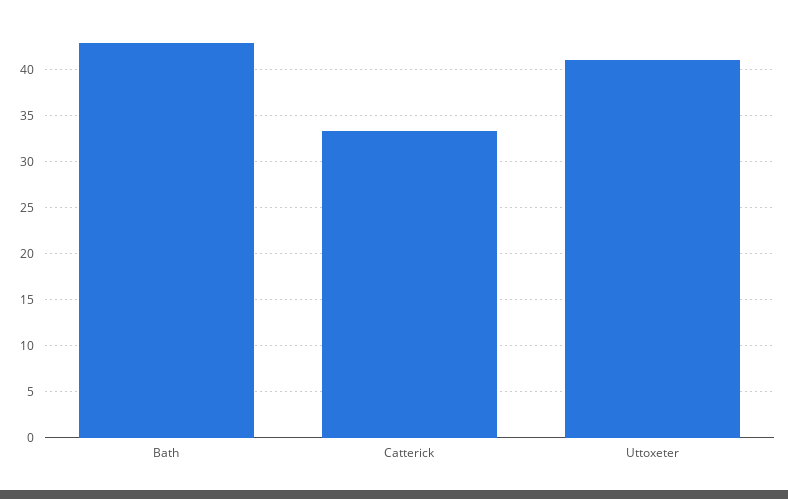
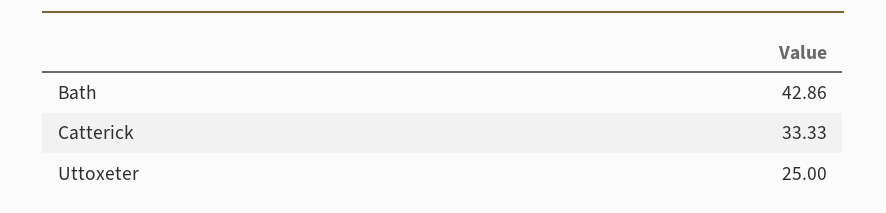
  {
    "Bath": 42.86,
    "Catterick": 33.33,
-   "Uttoxeter": 41
+   "Uttoxeter": 25
  }

